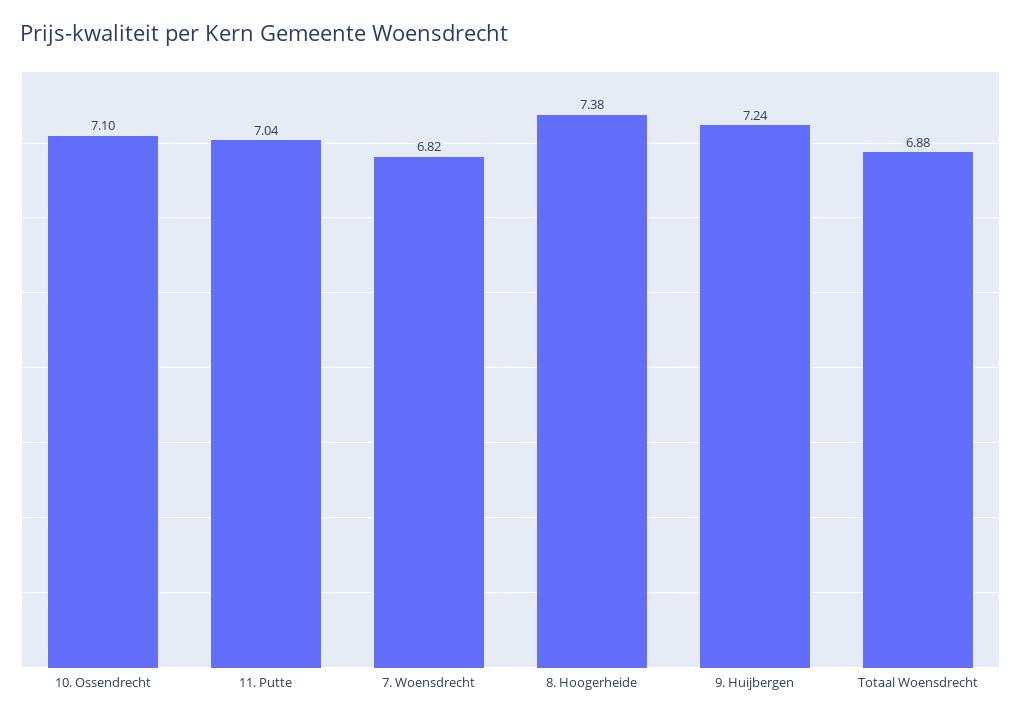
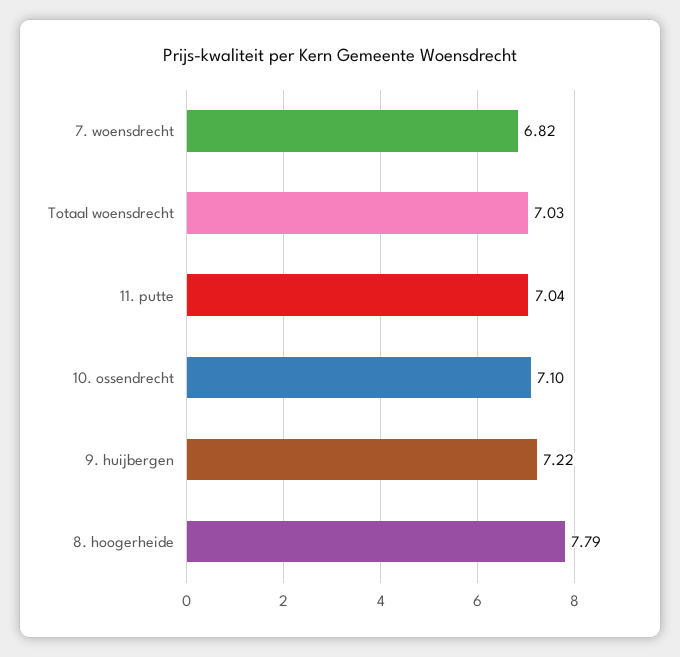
  {
    "10. Ossendrecht": 7.1,
    "11. Putte": 7.04,
    "7. Woensdrecht": 6.82,
-   "8. Hoogerheide": 7.38,
+   "8. Hoogerheide": 7.79,
-   "9. Huijbergen": 7.24,
+   "9. Huijbergen": 7.22,
-   "Totaal Woensdrecht": 6.88
+   "Totaal Woensdrecht": 7.03
  }

